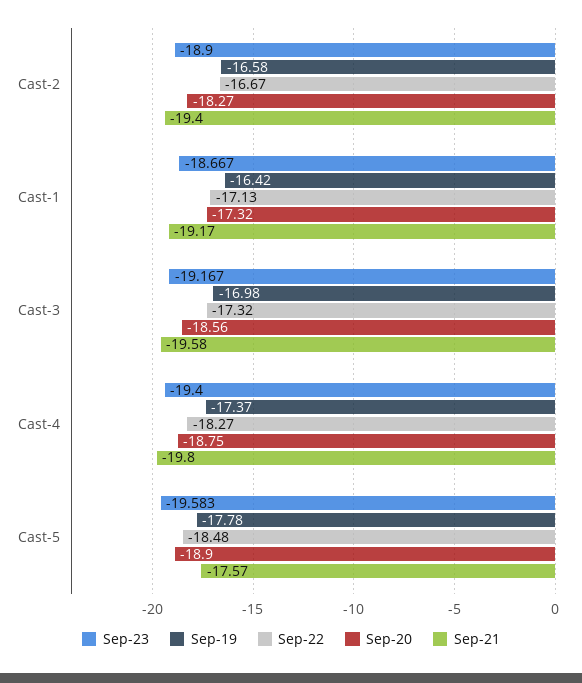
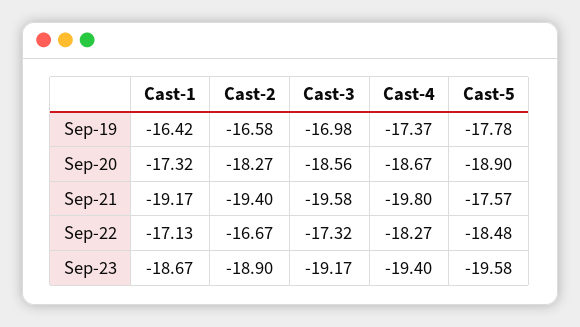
  {
    "Sep-23": {
      "Cast-2": -18.9,
      "Cast-1": -18.667,
      "Cast-3": -19.167,
      "Cast-4": -19.4,
      "Cast-5": -19.583
    },
    "Sep-19": {
      "Cast-2": -16.58,
      "Cast-1": -16.42,
      "Cast-3": -16.98,
      "Cast-4": -17.37,
      "Cast-5": -17.78
    },
    "Sep-22": {
      "Cast-2": -16.67,
      "Cast-1": -17.13,
      "Cast-3": -17.32,
      "Cast-4": -18.27,
      "Cast-5": -18.48
    },
    "Sep-20": {
      "Cast-2": -18.27,
      "Cast-1": -17.32,
      "Cast-3": -18.56,
-     "Cast-4": -18.75,
+     "Cast-4": -18.67,
      "Cast-5": -18.9
    },
    "Sep-21": {
      "Cast-2": -19.4,
      "Cast-1": -19.17,
      "Cast-3": -19.58,
      "Cast-4": -19.8,
      "Cast-5": -17.57
    }
  }

